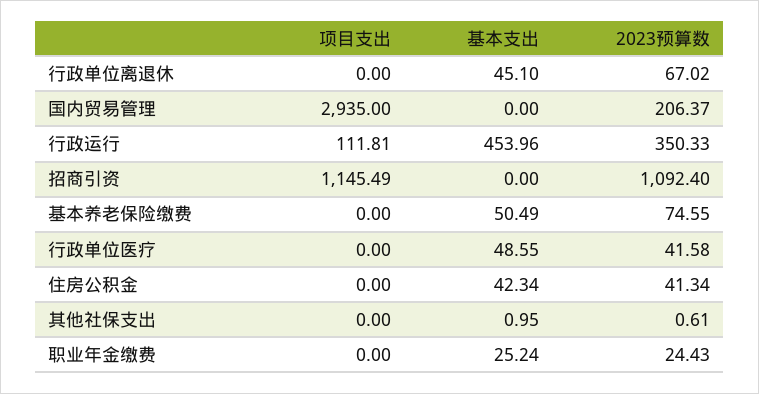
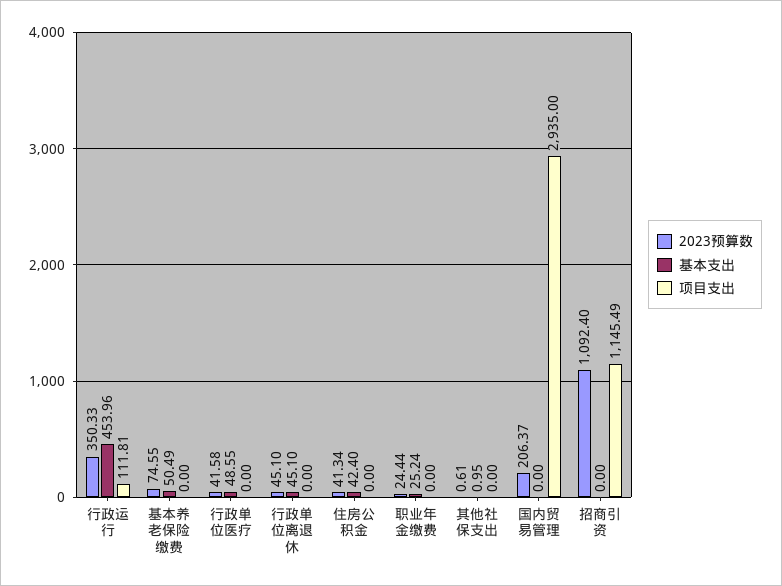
  {
    "项目支出": {
      "行政单位离退休": 0,
      "国内贸易管理": 2935,
      "行政运行": 111.81,
      "招商引资": 1145.49,
      "基本养老保险缴费": 0,
      "行政单位医疗": 0,
      "住房公积金": 0,
      "其他社保支出": 0,
      "职业年金缴费": 0
    },
    "基本支出": {
      "行政单位离退休": 45.1,
      "国内贸易管理": 0,
      "行政运行": 453.96,
      "招商引资": 0,
      "基本养老保险缴费": 50.49,
      "行政单位医疗": 48.55,
-     "住房公积金": 42.34,
+     "住房公积金": 42.4,
      "其他社保支出": 0.95,
      "职业年金缴费": 25.24
    },
    "2023预算数": {
-     "行政单位离退休": 67.02,
+     "行政单位离退休": 45.1,
      "国内贸易管理": 206.37,
      "行政运行": 350.33,
      "招商引资": 1092.4,
      "基本养老保险缴费": 74.55,
      "行政单位医疗": 41.58,
      "住房公积金": 41.34,
      "其他社保支出": 0.61,
-     "职业年金缴费": 24.43
+     "职业年金缴费": 24.44
    }
  }

